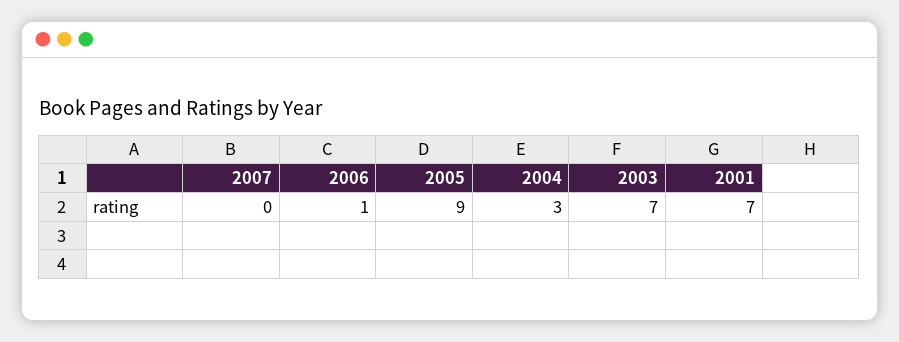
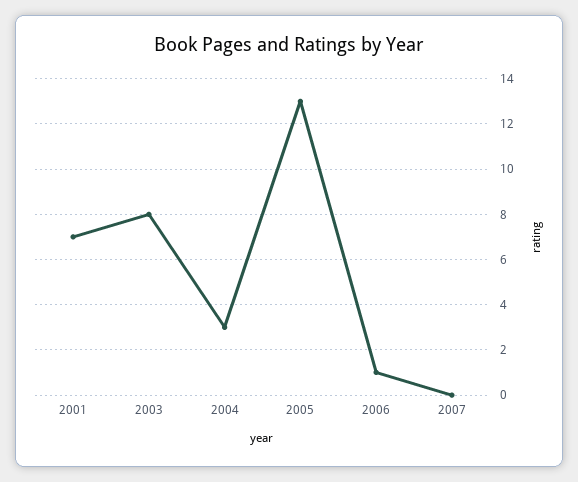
  {
    "2007": 0,
    "2006": 1,
-   "2005": 9,
+   "2005": 13,
    "2004": 3,
-   "2003": 7,
+   "2003": 8,
    "2001": 7
  }

